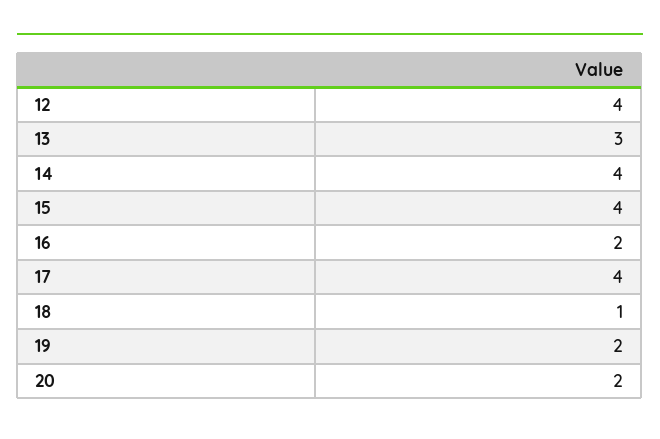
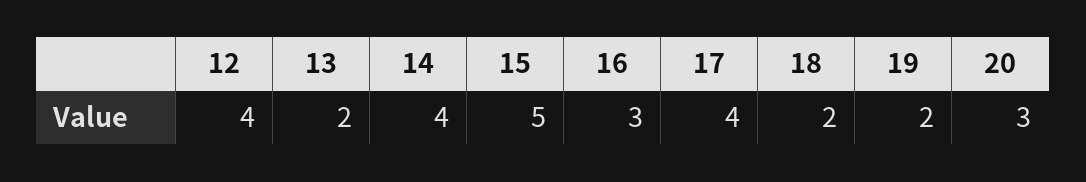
  {
    "12": 4,
-   "13": 3,
+   "13": 2,
    "14": 4,
-   "15": 4,
+   "15": 5,
-   "16": 2,
+   "16": 3,
    "17": 4,
-   "18": 1,
+   "18": 2,
    "19": 2,
-   "20": 2
+   "20": 3
  }

